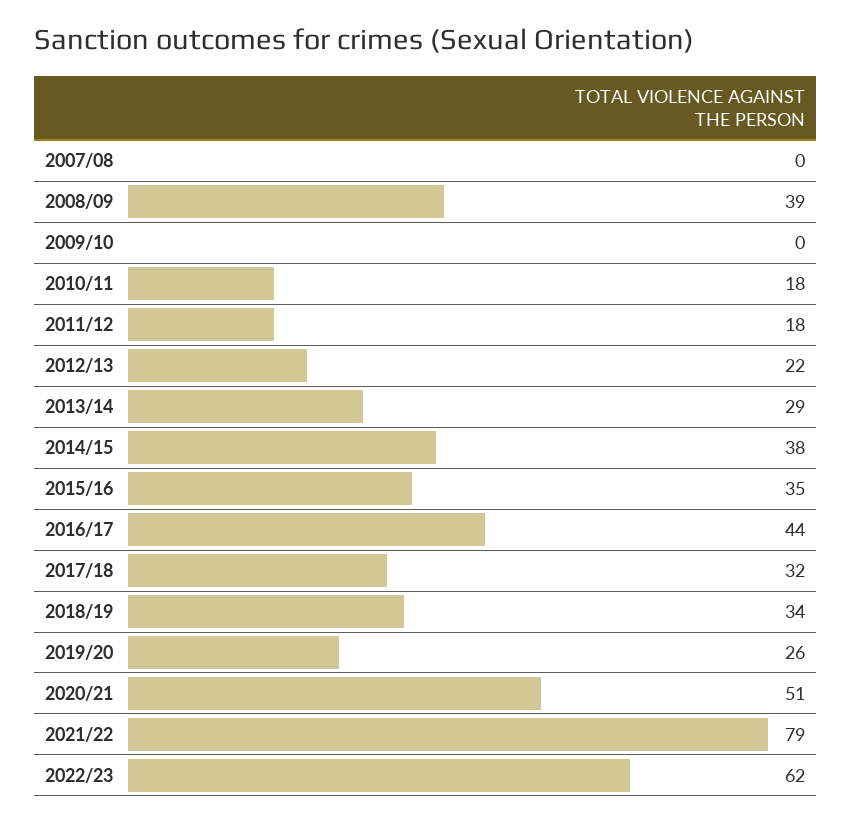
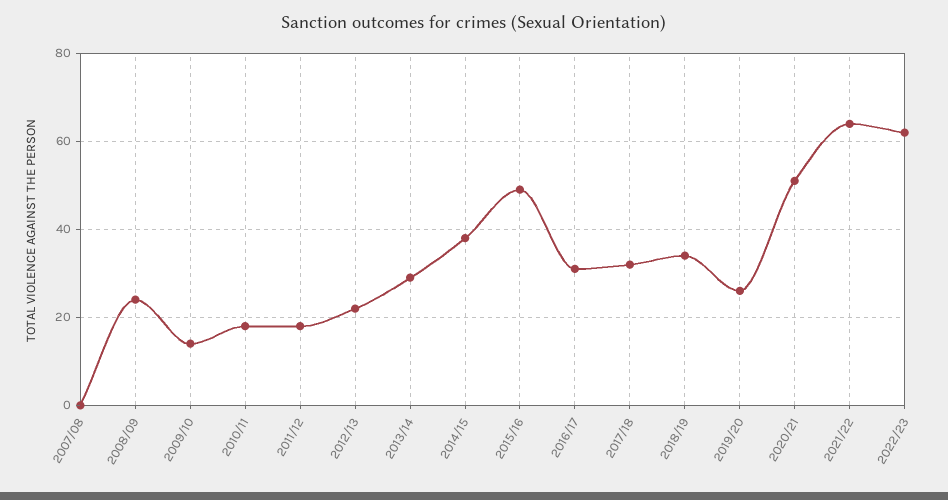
  {
    "2007/08": 0,
-   "2008/09": 39,
+   "2008/09": 25,
-   "2009/10": 0,
+   "2009/10": 15,
    "2010/11": 18,
    "2011/12": 18,
    "2012/13": 22,
    "2013/14": 29,
    "2014/15": 38,
-   "2015/16": 35,
+   "2015/16": 50,
-   "2016/17": 44,
+   "2016/17": 30,
    "2017/18": 32,
    "2018/19": 34,
    "2019/20": 26,
    "2020/21": 51,
-   "2021/22": 79,
+   "2021/22": 65,
    "2022/23": 62
  }

